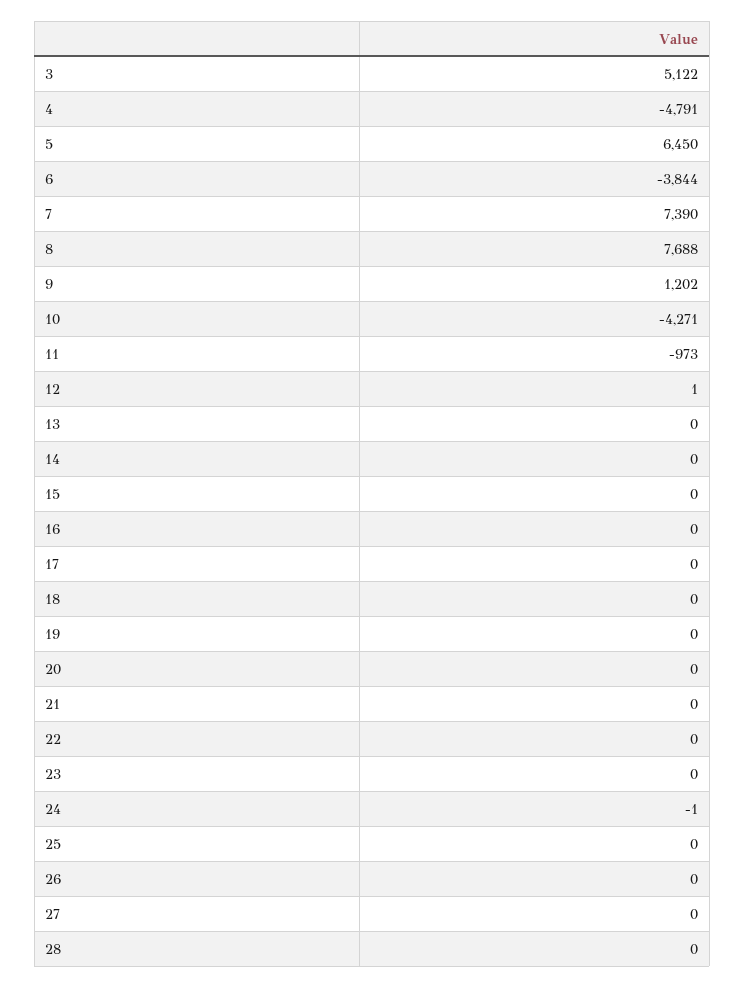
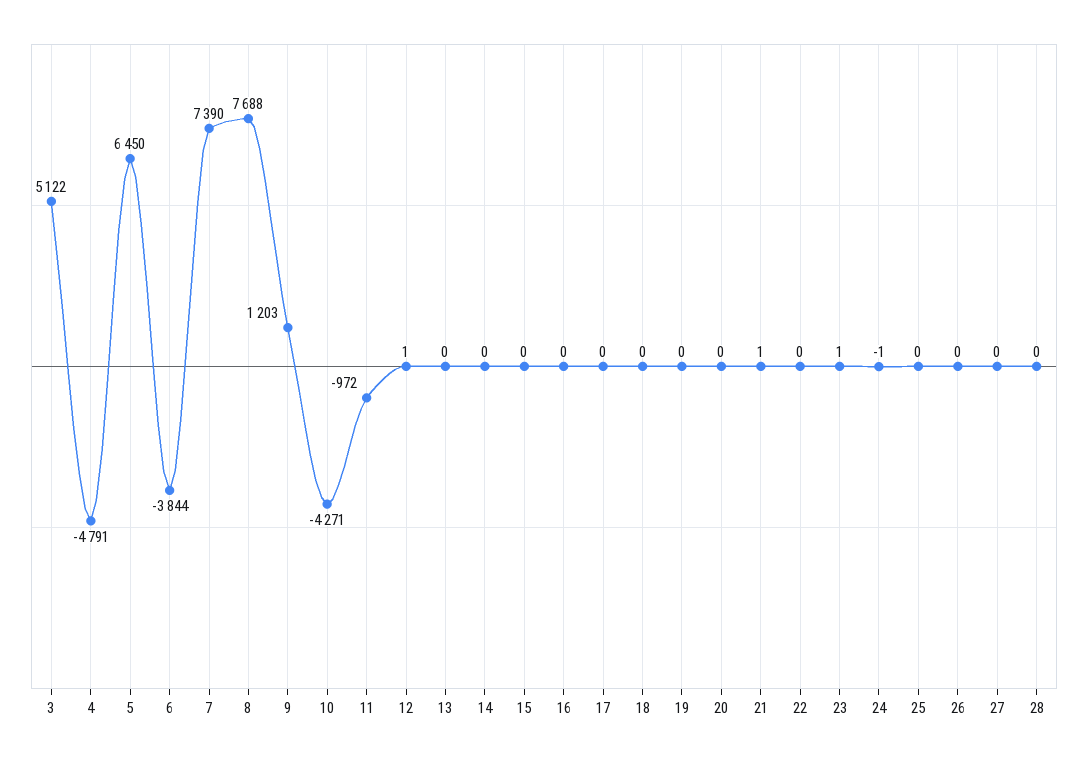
  {
    "3": 5122,
    "4": -4791,
    "5": 6450,
    "6": -3844,
    "7": 7390,
    "8": 7688,
-   "9": 1202,
+   "9": 1203,
    "10": -4271,
-   "11": -973,
+   "11": -972,
    "12": 1,
    "13": 0,
    "14": 0,
    "15": 0,
    "16": 0,
    "17": 0,
    "18": 0,
    "19": 0,
    "20": 0,
-   "21": 0,
+   "21": 1,
    "22": 0,
-   "23": 0,
+   "23": 1,
    "24": -1,
    "25": 0,
    "26": 0,
    "27": 0,
    "28": 0
  }

